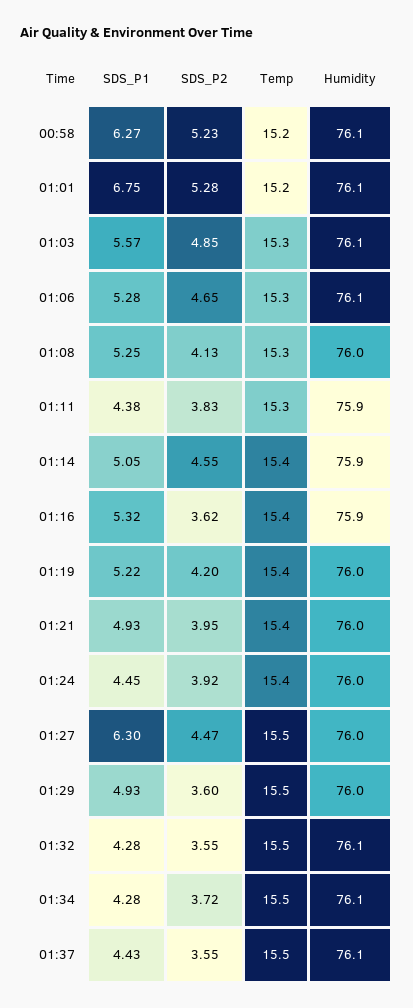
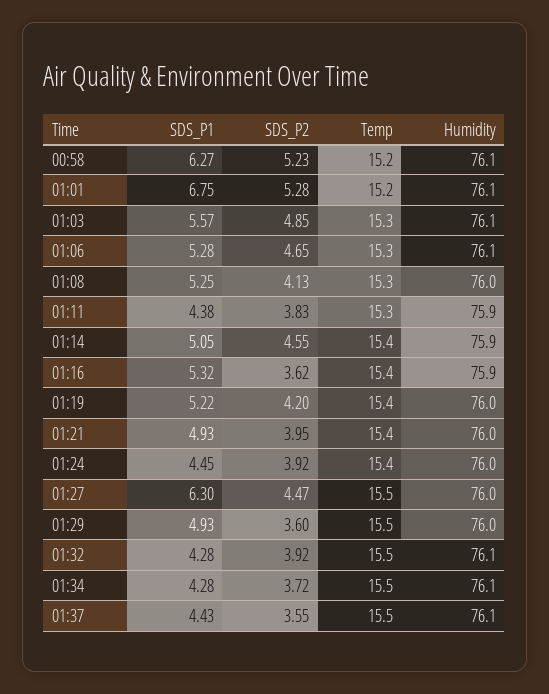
  {
    "SDS_P1": {
      "00:58": 6.27,
      "01:01": 6.75,
      "01:03": 5.57,
      "01:06": 5.28,
      "01:08": 5.25,
      "01:11": 4.38,
      "01:14": 5.05,
      "01:16": 5.32,
      "01:19": 5.22,
      "01:21": 4.93,
      "01:24": 4.45,
      "01:27": 6.3,
      "01:29": 4.93,
      "01:32": 4.28,
      "01:34": 4.28,
      "01:37": 4.43
    },
    "SDS_P2": {
      "00:58": 5.23,
      "01:01": 5.28,
      "01:03": 4.85,
      "01:06": 4.65,
      "01:08": 4.13,
      "01:11": 3.83,
      "01:14": 4.55,
      "01:16": 3.62,
      "01:19": 4.2,
      "01:21": 3.95,
      "01:24": 3.92,
      "01:27": 4.47,
      "01:29": 3.6,
-     "01:32": 3.55,
+     "01:32": 3.92,
      "01:34": 3.72,
      "01:37": 3.55
    },
    "Temp": {
      "00:58": 15.2,
      "01:01": 15.2,
      "01:03": 15.3,
      "01:06": 15.3,
      "01:08": 15.3,
      "01:11": 15.3,
      "01:14": 15.4,
      "01:16": 15.4,
      "01:19": 15.4,
      "01:21": 15.4,
      "01:24": 15.4,
      "01:27": 15.5,
      "01:29": 15.5,
      "01:32": 15.5,
      "01:34": 15.5,
      "01:37": 15.5
    },
    "Humidity": {
      "00:58": 76.1,
      "01:01": 76.1,
      "01:03": 76.1,
      "01:06": 76.1,
      "01:08": 76,
      "01:11": 75.9,
      "01:14": 75.9,
      "01:16": 75.9,
      "01:19": 76,
      "01:21": 76,
      "01:24": 76,
      "01:27": 76,
      "01:29": 76,
      "01:32": 76.1,
      "01:34": 76.1,
      "01:37": 76.1
    }
  }

